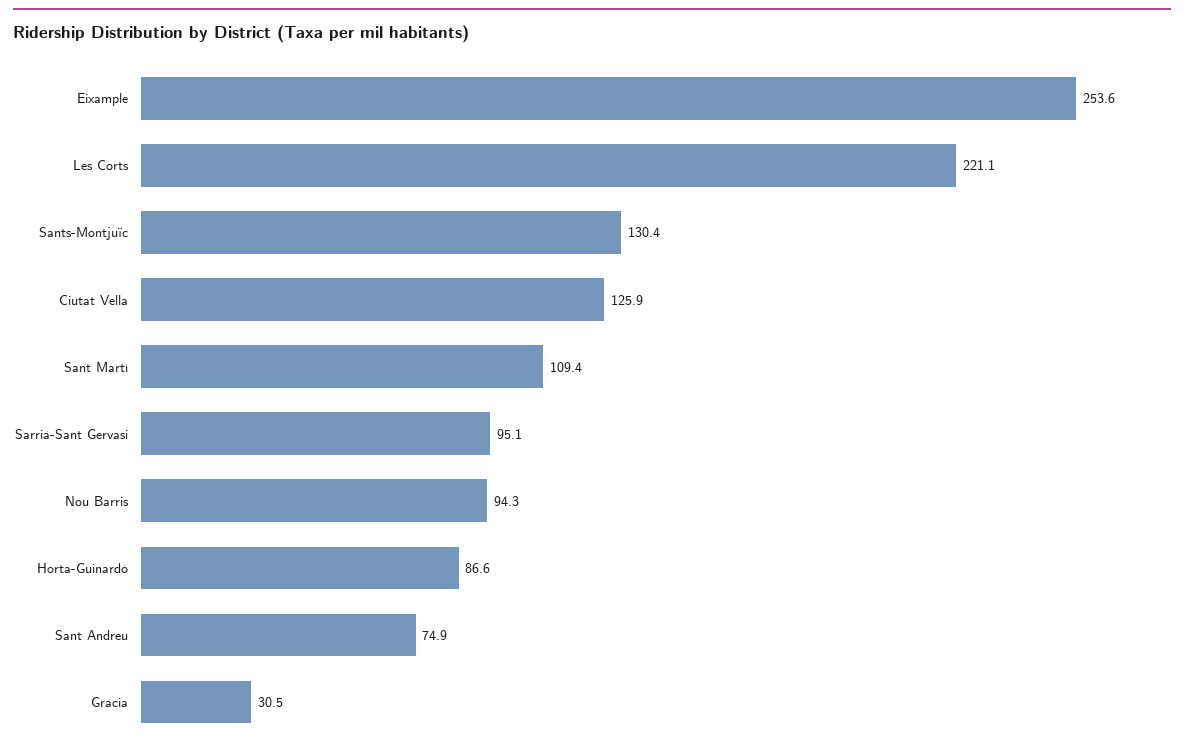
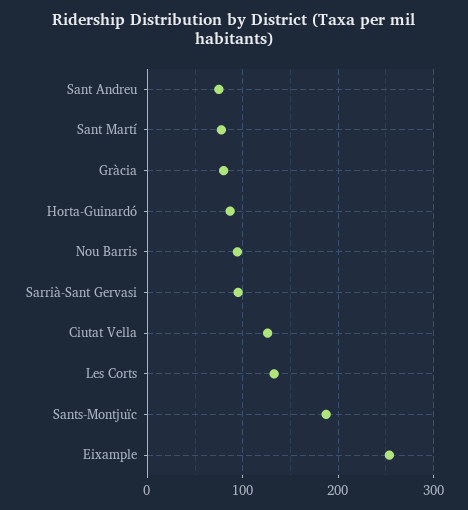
  {
    "Eixample": 253.6,
-   "Les Corts": 221.1,
+   "Les Corts": 130,
-   "Sants-Montjuïc": 130.4,
+   "Sants-Montjuïc": 190,
    "Ciutat Vella": 125.9,
-   "Sant Martí": 109.4,
+   "Sant Martí": 80,
    "Sarrià-Sant Gervasi": 95.1,
    "Nou Barris": 94.3,
    "Horta-Guinardó": 86.6,
    "Sant Andreu": 74.9,
-   "Gràcia": 30.5
+   "Gràcia": 80
  }

